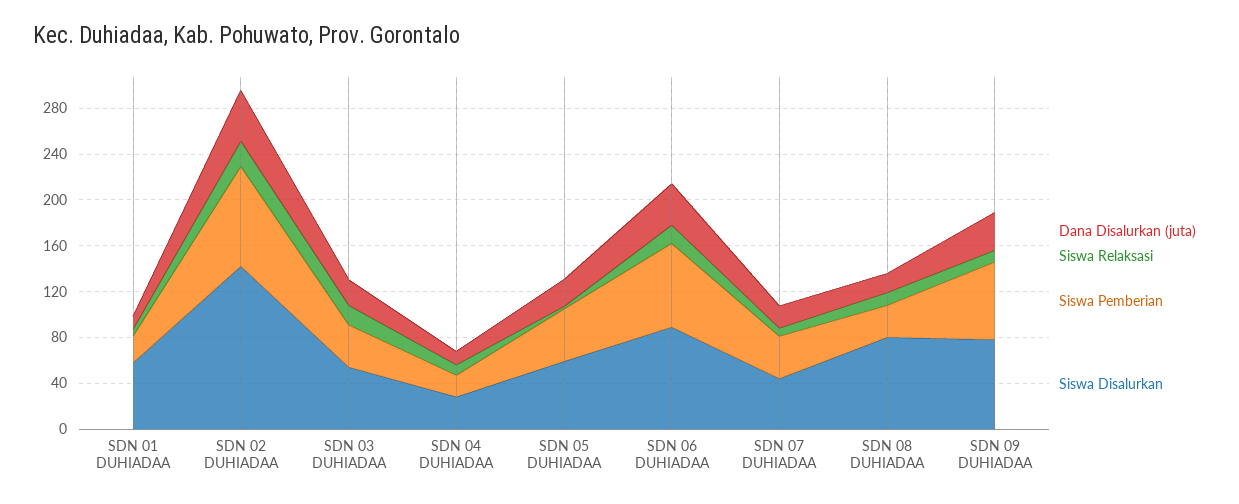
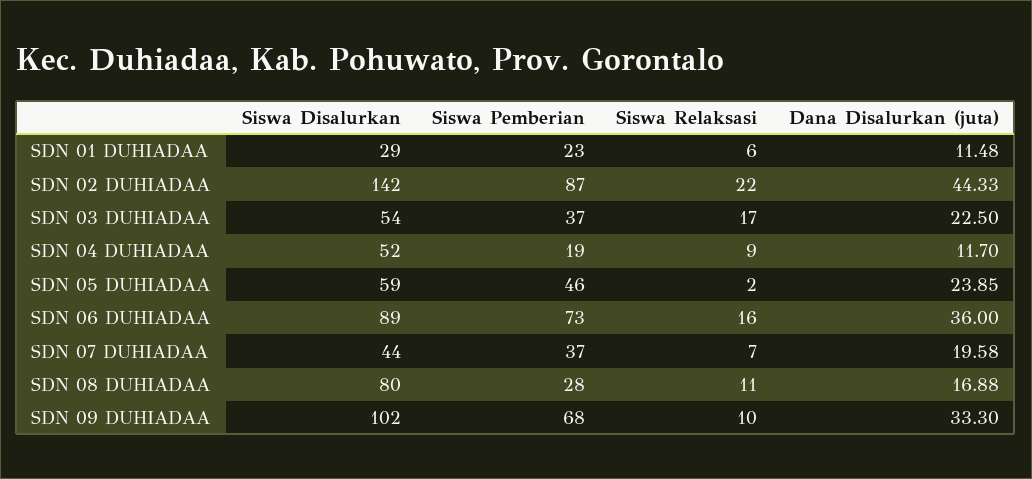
  {
    "Dana Disalurkan (juta)": {
      "SDN 01 DUHIADAA": 11.48,
      "SDN 02 DUHIADAA": 44.33,
      "SDN 03 DUHIADAA": 22.5,
      "SDN 04 DUHIADAA": 11.7,
      "SDN 05 DUHIADAA": 23.85,
      "SDN 06 DUHIADAA": 36,
      "SDN 07 DUHIADAA": 19.58,
      "SDN 08 DUHIADAA": 16.88,
      "SDN 09 DUHIADAA": 33.3
    },
    "Siswa Relaksasi": {
      "SDN 01 DUHIADAA": 6,
      "SDN 02 DUHIADAA": 22,
      "SDN 03 DUHIADAA": 17,
      "SDN 04 DUHIADAA": 9,
      "SDN 05 DUHIADAA": 2,
      "SDN 06 DUHIADAA": 16,
      "SDN 07 DUHIADAA": 7,
      "SDN 08 DUHIADAA": 11,
      "SDN 09 DUHIADAA": 10
    },
    "Siswa Pemberian": {
      "SDN 01 DUHIADAA": 23,
      "SDN 02 DUHIADAA": 87,
      "SDN 03 DUHIADAA": 37,
      "SDN 04 DUHIADAA": 19,
      "SDN 05 DUHIADAA": 46,
      "SDN 06 DUHIADAA": 73,
      "SDN 07 DUHIADAA": 37,
      "SDN 08 DUHIADAA": 28,
      "SDN 09 DUHIADAA": 68
    },
    "Siswa Disalurkan": {
-     "SDN 01 DUHIADAA": 60,
+     "SDN 01 DUHIADAA": 29,
      "SDN 02 DUHIADAA": 142,
      "SDN 03 DUHIADAA": 54,
-     "SDN 04 DUHIADAA": 30,
+     "SDN 04 DUHIADAA": 52,
      "SDN 05 DUHIADAA": 59,
      "SDN 06 DUHIADAA": 89,
      "SDN 07 DUHIADAA": 44,
      "SDN 08 DUHIADAA": 80,
-     "SDN 09 DUHIADAA": 80
+     "SDN 09 DUHIADAA": 102
    }
  }

